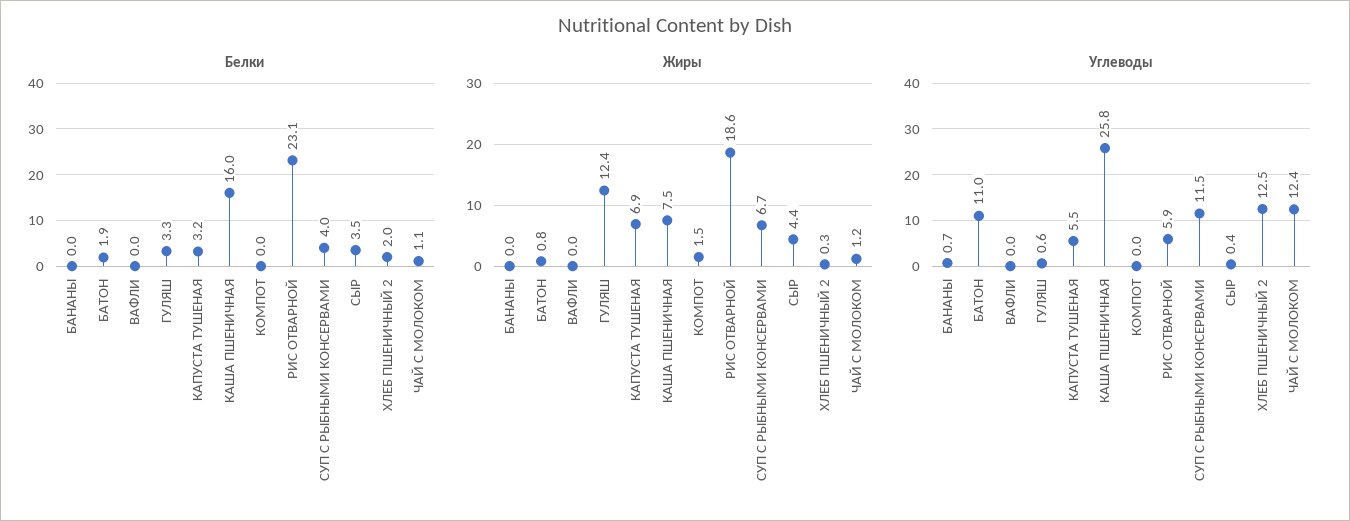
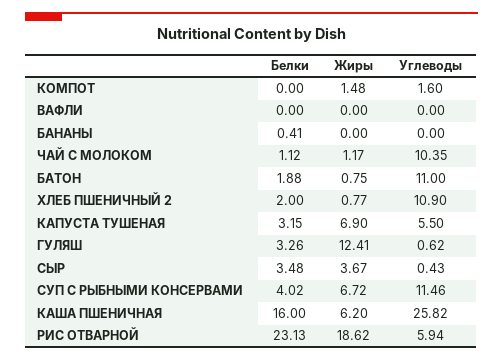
  {
    "Белки": {
-     "БАНАНЫ": 0,
+     "БАНАНЫ": 0.41,
      "БАТОН": 1.88,
      "ВАФЛИ": 0,
      "ГУЛЯШ": 3.26,
      "КАПУСТА ТУШЕНАЯ": 3.15,
      "КАША ПШЕНИЧНАЯ": 16,
      "КОМПОТ": 0,
      "РИС ОТВАРНОЙ": 23.13,
      "СУП С РЫБНЫМИ КОНСЕРВАМИ": 4.02,
      "СЫР": 3.48,
      "ХЛЕБ ПШЕНИЧНЫЙ 2": 2,
      "ЧАЙ С МОЛОКОМ": 1.12
    },
    "Жиры": {
      "БАНАНЫ": 0,
      "БАТОН": 0.75,
      "ВАФЛИ": 0,
      "ГУЛЯШ": 12.41,
      "КАПУСТА ТУШЕНАЯ": 6.9,
-     "КАША ПШЕНИЧНАЯ": 7.5,
+     "КАША ПШЕНИЧНАЯ": 6.2,
      "КОМПОТ": 1.48,
      "РИС ОТВАРНОЙ": 18.62,
      "СУП С РЫБНЫМИ КОНСЕРВАМИ": 6.72,
-     "СЫР": 4.4,
+     "СЫР": 3.67,
-     "ХЛЕБ ПШЕНИЧНЫЙ 2": 0.3,
+     "ХЛЕБ ПШЕНИЧНЫЙ 2": 0.77,
      "ЧАЙ С МОЛОКОМ": 1.17
    },
    "Углеводы": {
-     "БАНАНЫ": 0.7,
+     "БАНАНЫ": 0,
      "БАТОН": 11,
      "ВАФЛИ": 0,
      "ГУЛЯШ": 0.62,
      "КАПУСТА ТУШЕНАЯ": 5.5,
      "КАША ПШЕНИЧНАЯ": 25.82,
-     "КОМПОТ": 0,
+     "КОМПОТ": 1.6,
      "РИС ОТВАРНОЙ": 5.94,
      "СУП С РЫБНЫМИ КОНСЕРВАМИ": 11.46,
      "СЫР": 0.43,
-     "ХЛЕБ ПШЕНИЧНЫЙ 2": 12.5,
+     "ХЛЕБ ПШЕНИЧНЫЙ 2": 10.9,
-     "ЧАЙ С МОЛОКОМ": 12.4
+     "ЧАЙ С МОЛОКОМ": 10.35
    }
  }

